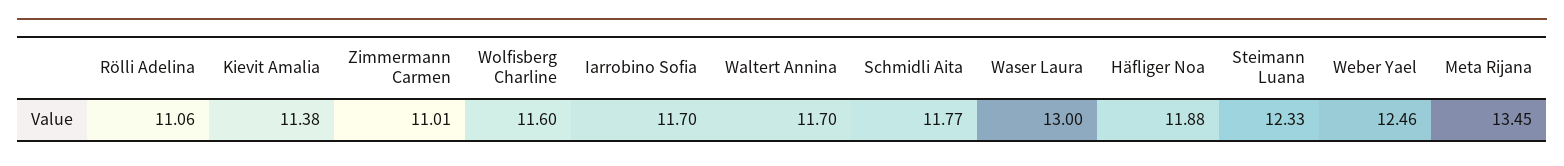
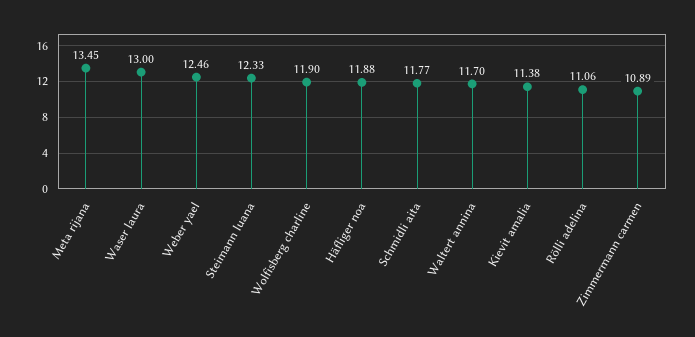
  {
    "Rölli Adelina": 11.06,
    "Kievit Amalia": 11.38,
-   "Zimmermann Carmen": 11.01,
+   "Zimmermann Carmen": 10.89,
-   "Wolfisberg Charline": 11.6,
+   "Wolfisberg Charline": 11.9,
-   "Iarrobino Sofia": 11.7,
    "Waltert Annina": 11.7,
    "Schmidli Aita": 11.77,
    "Waser Laura": 13,
    "Häfliger Noa": 11.88,
    "Steimann Luana": 12.33,
    "Weber Yael": 12.46,
    "Meta Rijana": 13.45
  }

